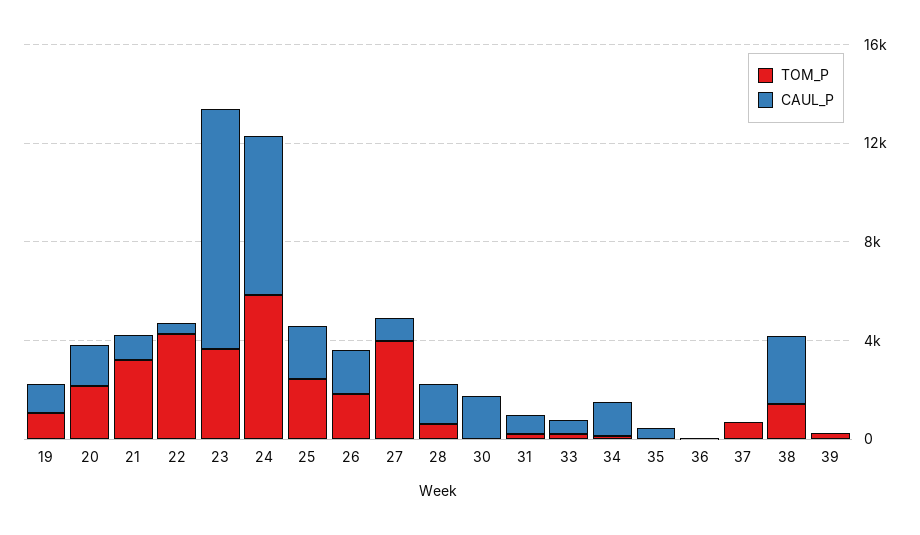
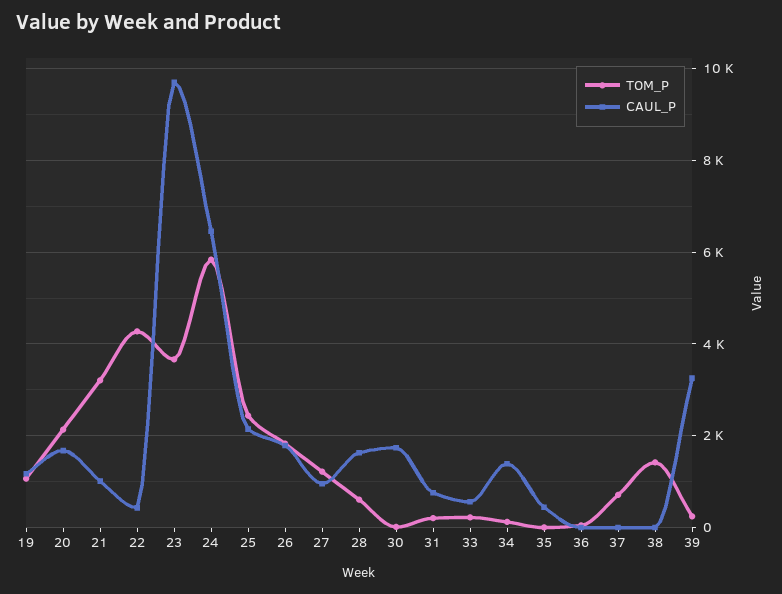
  {
    "TOM_P": {
      "19": 1000,
      "20": 2200,
      "21": 3200,
      "22": 4200,
      "23": 3600,
      "24": 5800,
      "25": 2400,
      "26": 1800,
-     "27": 4000,
+     "27": 1200,
      "28": 600,
      "30": 0,
      "31": 200,
      "33": 200,
      "34": 200,
      "35": 0,
      "36": 0,
      "37": 800,
      "38": 1400,
      "39": 200
    },
    "CAUL_P": {
      "19": 1200,
      "20": 1600,
      "21": 1000,
      "22": 400,
      "23": 9800,
      "24": 6400,
      "25": 2200,
      "26": 1800,
      "27": 1000,
      "28": 1600,
      "30": 1800,
      "31": 800,
      "33": 600,
      "34": 1400,
      "35": 400,
      "36": 0,
      "37": 0,
-     "38": 3000,
+     "38": 0,
-     "39": 0
+     "39": 3200
    }
  }

